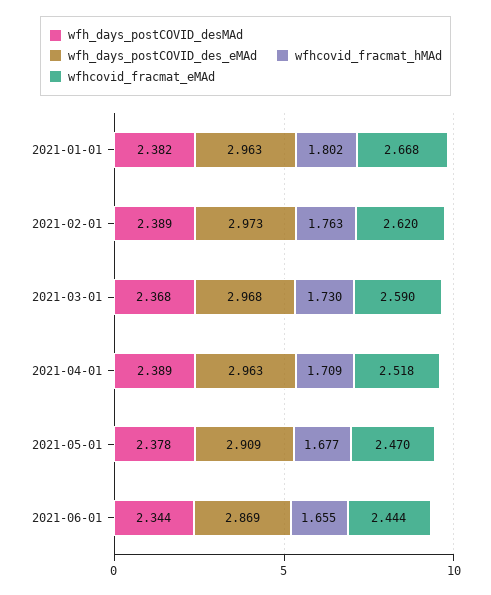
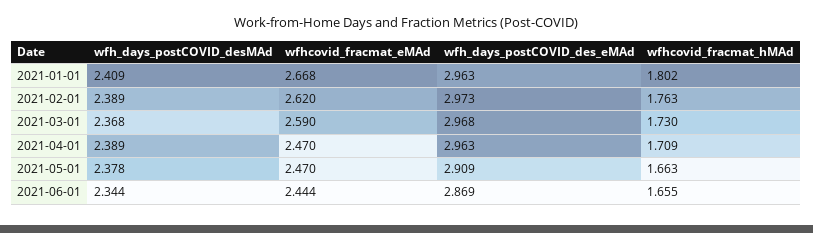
  {
    "wfh_days_postCOVID_desMAd": {
-     "2021-01-01": 2.382,
+     "2021-01-01": 2.409,
      "2021-02-01": 2.389,
      "2021-03-01": 2.368,
      "2021-04-01": 2.389,
      "2021-05-01": 2.378,
      "2021-06-01": 2.344
    },
    "wfh_days_postCOVID_des_eMAd": {
      "2021-01-01": 2.963,
      "2021-02-01": 2.973,
      "2021-03-01": 2.968,
      "2021-04-01": 2.963,
      "2021-05-01": 2.909,
      "2021-06-01": 2.869
    },
    "wfhcovid_fracmat_hMAd": {
      "2021-01-01": 1.802,
      "2021-02-01": 1.763,
      "2021-03-01": 1.73,
      "2021-04-01": 1.709,
-     "2021-05-01": 1.677,
+     "2021-05-01": 1.663,
      "2021-06-01": 1.655
    },
    "wfhcovid_fracmat_eMAd": {
      "2021-01-01": 2.668,
      "2021-02-01": 2.62,
      "2021-03-01": 2.59,
-     "2021-04-01": 2.518,
+     "2021-04-01": 2.47,
      "2021-05-01": 2.47,
      "2021-06-01": 2.444
    }
  }

